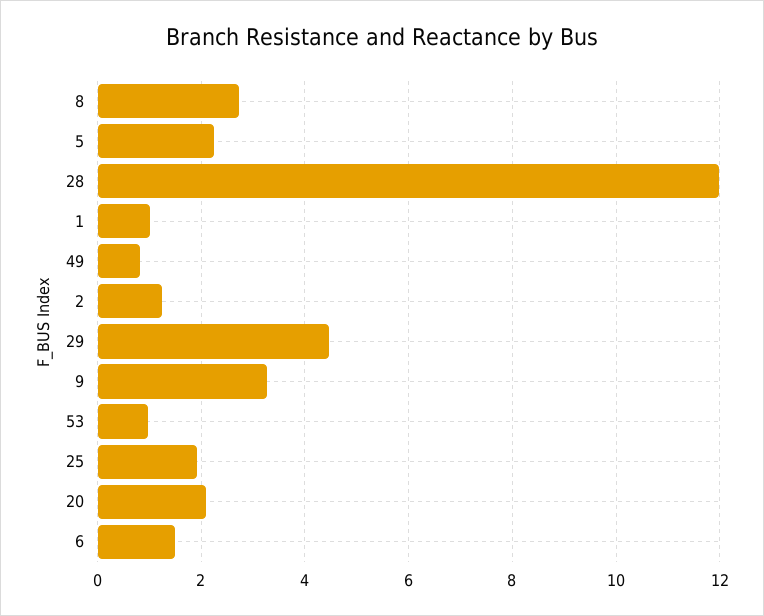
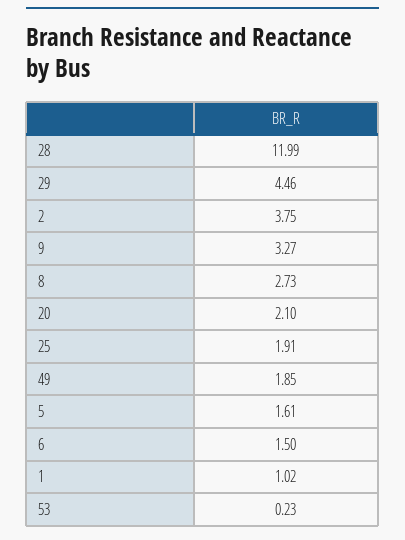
  {
    "8": 2.73,
-   "5": 2.2,
+   "5": 1.61,
    "28": 11.99,
    "1": 1.02,
-   "49": 0.8,
+   "49": 1.85,
-   "2": 1.2,
+   "2": 3.75,
    "29": 4.46,
    "9": 3.27,
-   "53": 1,
+   "53": 0.23,
    "25": 1.91,
    "20": 2.1,
    "6": 1.5
  }

